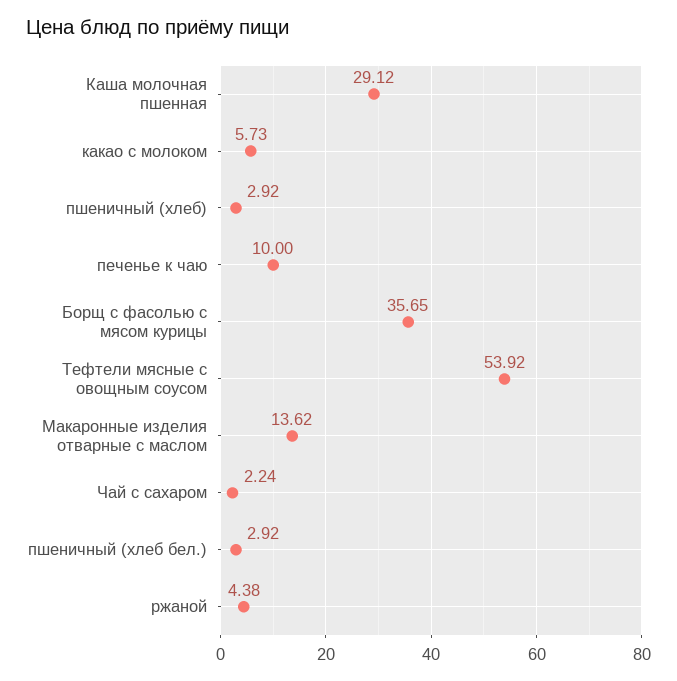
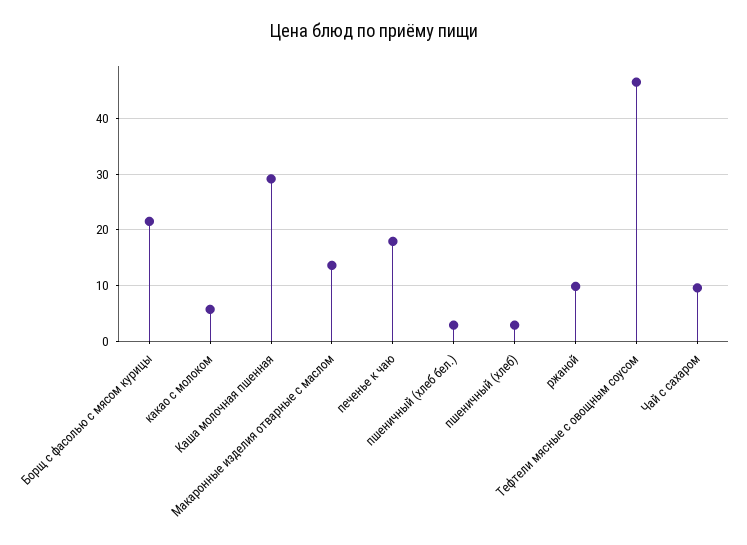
  {
    "Каша молочная пшенная": 29.12,
    "какао с молоком": 5.73,
    "пшеничный (хлеб)": 2.92,
-   "печенье к чаю": 10,
+   "печенье к чаю": 18,
-   "Борщ с фасолью с мясом курицы": 35.65,
+   "Борщ с фасолью с мясом курицы": 22,
-   "Тефтели мясные с овощным соусом": 53.92,
+   "Тефтели мясные с овощным соусом": 46,
    "Макаронные изделия отварные с маслом": 13.62,
-   "Чай с сахаром": 2.24,
+   "Чай с сахаром": 10,
    "пшеничный (хлеб бел.)": 2.92,
-   "ржаной": 4.38
+   "ржаной": 10
  }

